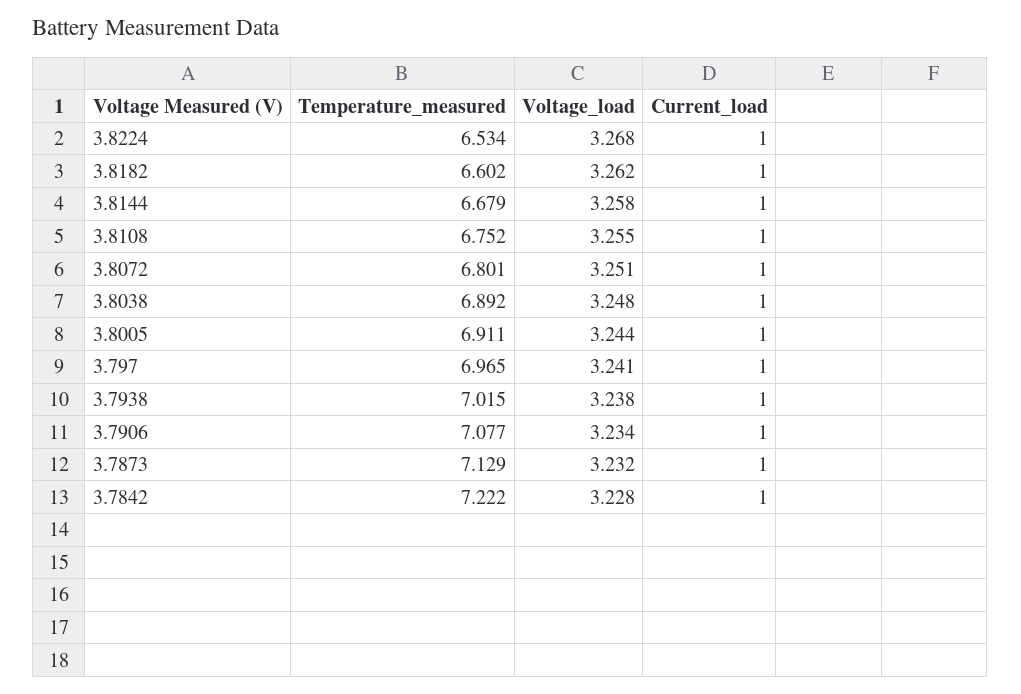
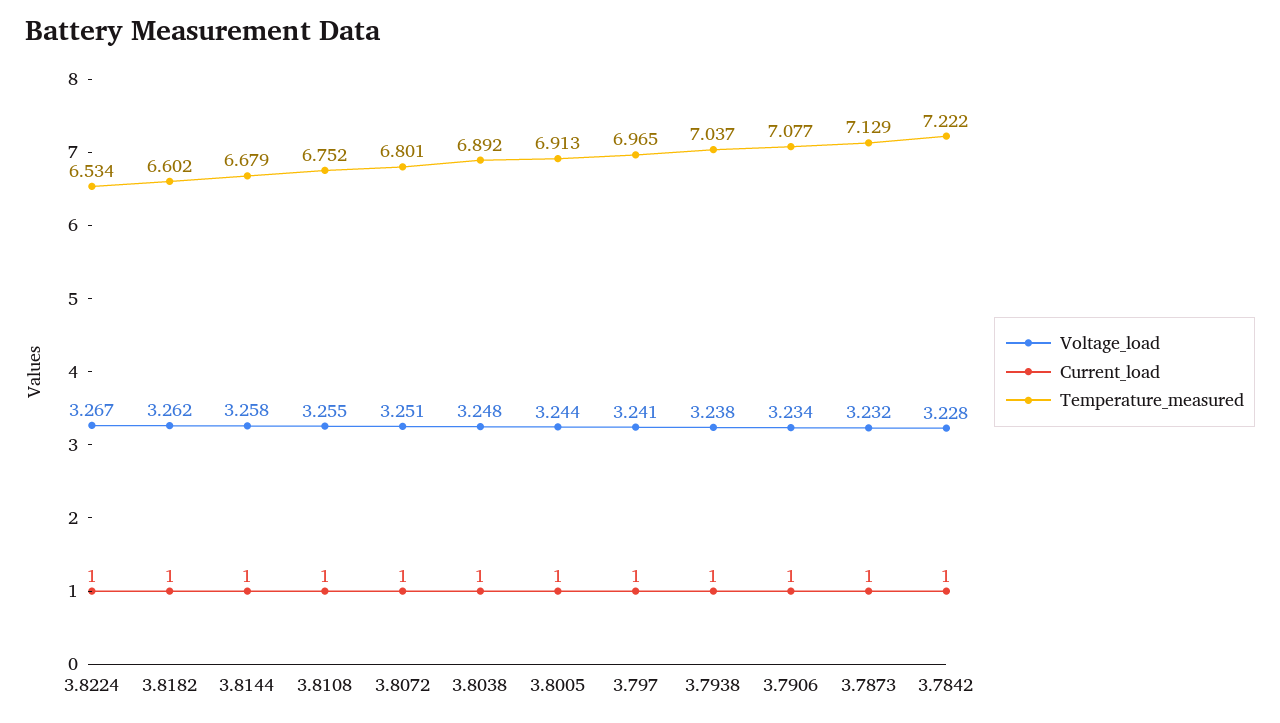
  {
    "Temperature_measured": {
      "3.8224": 6.534,
      "3.8182": 6.602,
      "3.8144": 6.679,
      "3.8108": 6.752,
      "3.8072": 6.801,
      "3.8038": 6.892,
-     "3.8005": 6.911,
+     "3.8005": 6.913,
      "3.797": 6.965,
-     "3.7938": 7.015,
+     "3.7938": 7.037,
      "3.7906": 7.077,
      "3.7873": 7.129,
      "3.7842": 7.222
    },
    "Voltage_load": {
-     "3.8224": 3.268,
+     "3.8224": 3.267,
      "3.8182": 3.262,
      "3.8144": 3.258,
      "3.8108": 3.255,
      "3.8072": 3.251,
      "3.8038": 3.248,
      "3.8005": 3.244,
      "3.797": 3.241,
      "3.7938": 3.238,
      "3.7906": 3.234,
      "3.7873": 3.232,
      "3.7842": 3.228
    },
    "Current_load": {
      "3.8224": 1,
      "3.8182": 1,
      "3.8144": 1,
      "3.8108": 1,
      "3.8072": 1,
      "3.8038": 1,
      "3.8005": 1,
      "3.797": 1,
      "3.7938": 1,
      "3.7906": 1,
      "3.7873": 1,
      "3.7842": 1
    }
  }

